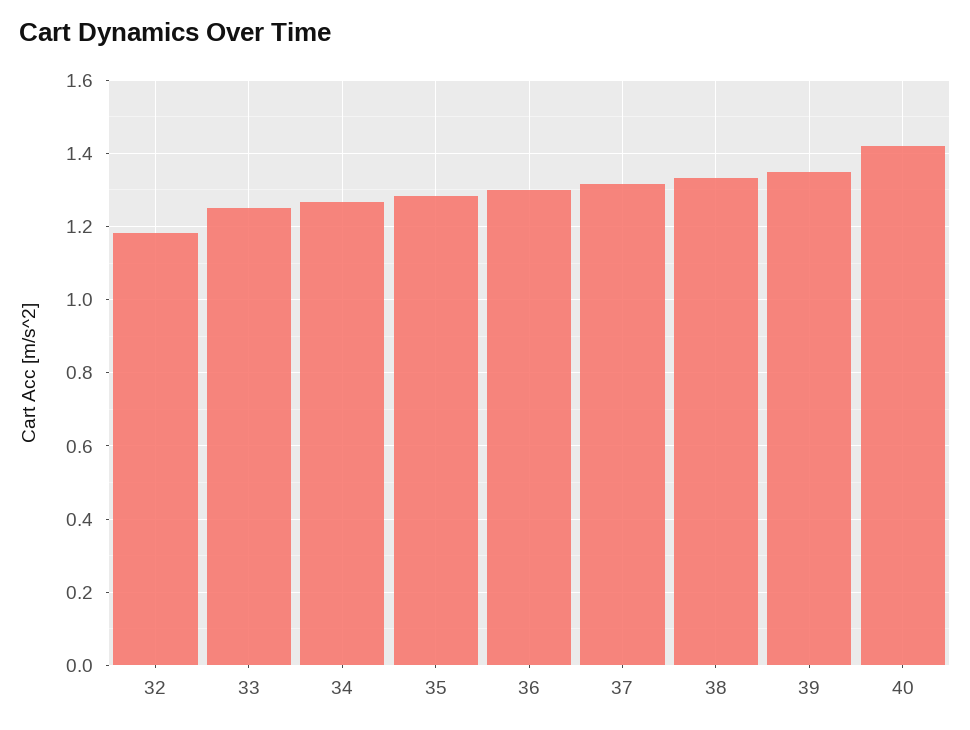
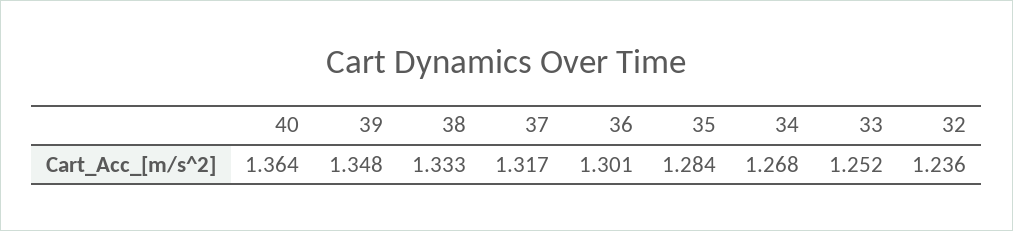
  {
-   "32": 1.18,
+   "32": 1.236,
    "33": 1.252,
    "34": 1.268,
    "35": 1.284,
    "36": 1.301,
    "37": 1.317,
    "38": 1.333,
    "39": 1.348,
-   "40": 1.42
+   "40": 1.364
  }

